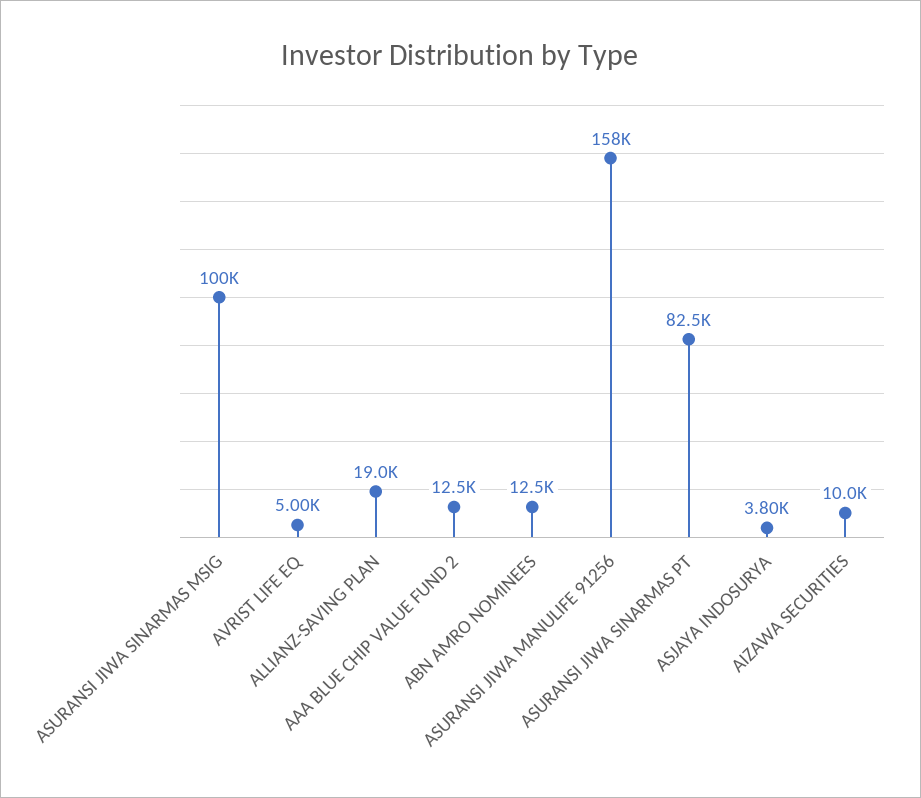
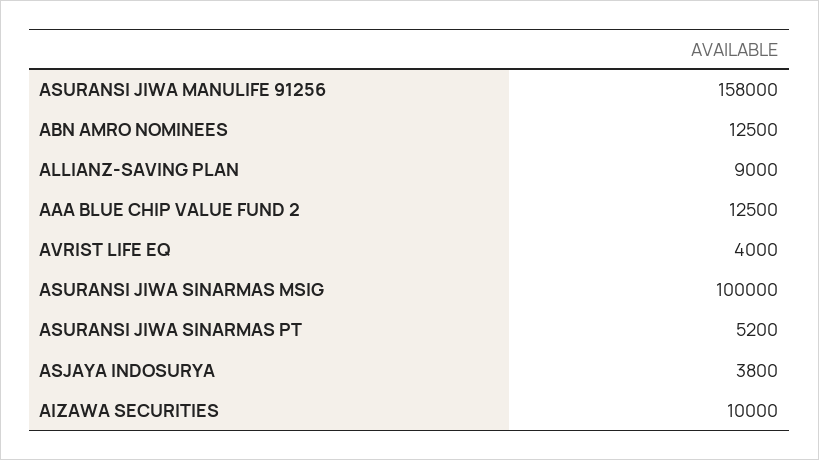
  {
    "ASURANSI JIWA SINARMAS MSIG": 100000,
-   "AVRIST LIFE EQ": 5000,
+   "AVRIST LIFE EQ": 4000,
-   "ALLIANZ-SAVING PLAN": 19000,
+   "ALLIANZ-SAVING PLAN": 9000,
    "AAA BLUE CHIP VALUE FUND 2": 12500,
    "ABN AMRO NOMINEES": 12500,
    "ASURANSI JIWA MANULIFE 91256": 158000,
-   "ASURANSI JIWA SINARMAS PT": 82500,
+   "ASURANSI JIWA SINARMAS PT": 5200,
    "ASJAYA INDOSURYA": 3800,
    "AIZAWA SECURITIES": 10000
  }

